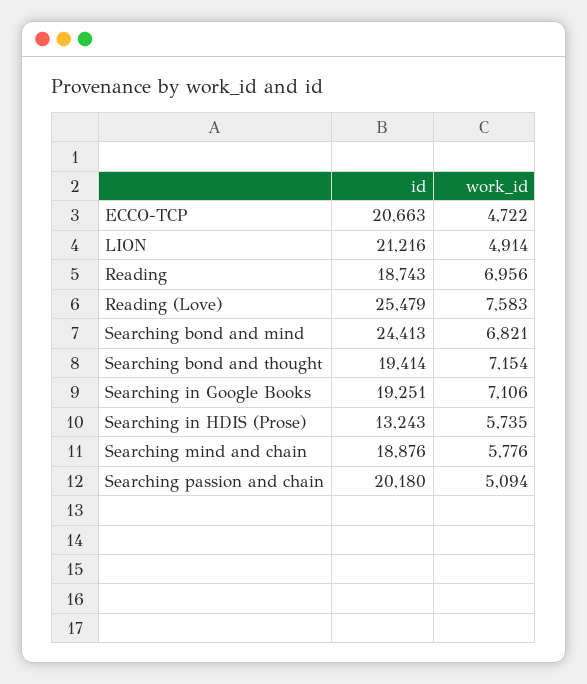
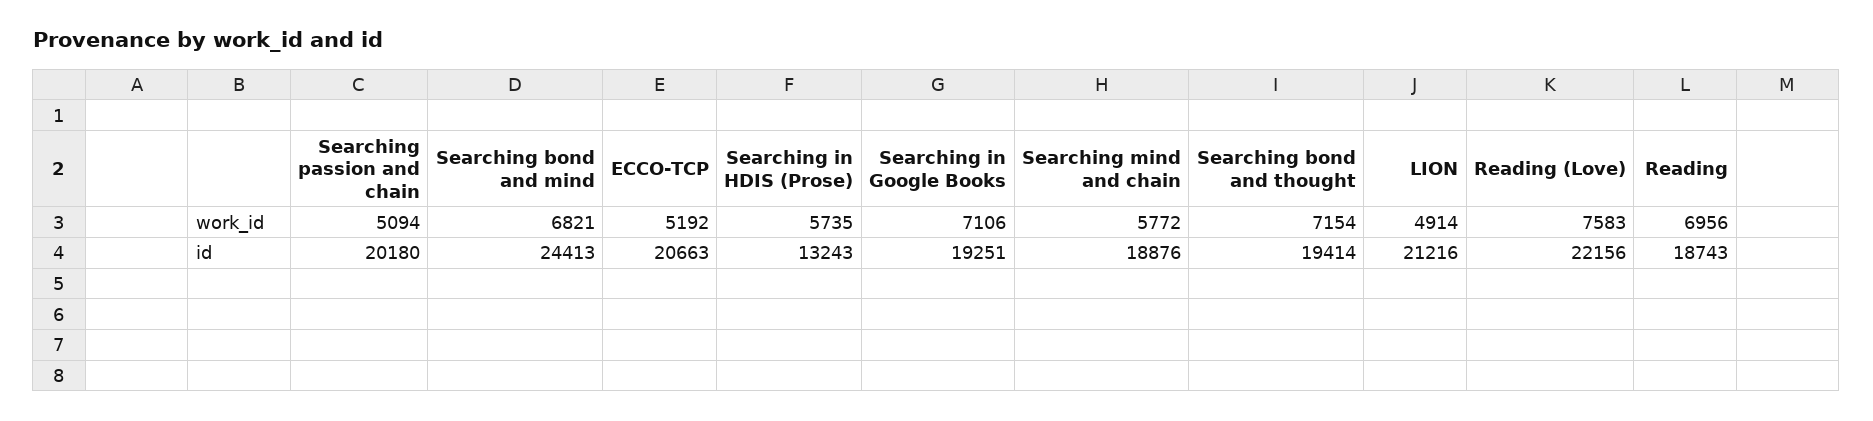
  {
    "id": {
      "ECCO-TCP": 20663,
      "LION": 21216,
      "Reading": 18743,
-     "Reading (Love)": 25479,
+     "Reading (Love)": 22156,
      "Searching bond and mind": 24413,
      "Searching bond and thought": 19414,
      "Searching in Google Books": 19251,
      "Searching in HDIS (Prose)": 13243,
      "Searching mind and chain": 18876,
      "Searching passion and chain": 20180
    },
    "work_id": {
-     "ECCO-TCP": 4722,
+     "ECCO-TCP": 5192,
      "LION": 4914,
      "Reading": 6956,
      "Reading (Love)": 7583,
      "Searching bond and mind": 6821,
      "Searching bond and thought": 7154,
      "Searching in Google Books": 7106,
      "Searching in HDIS (Prose)": 5735,
-     "Searching mind and chain": 5776,
+     "Searching mind and chain": 5772,
      "Searching passion and chain": 5094
    }
  }

